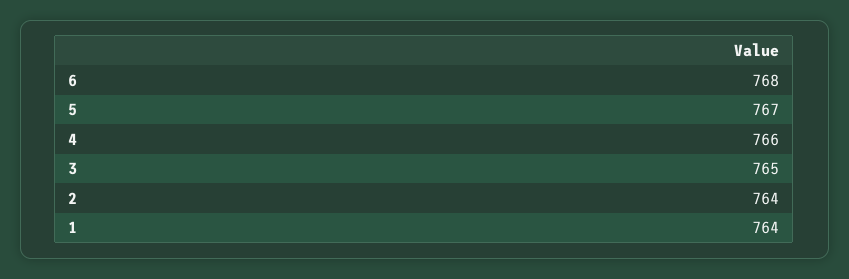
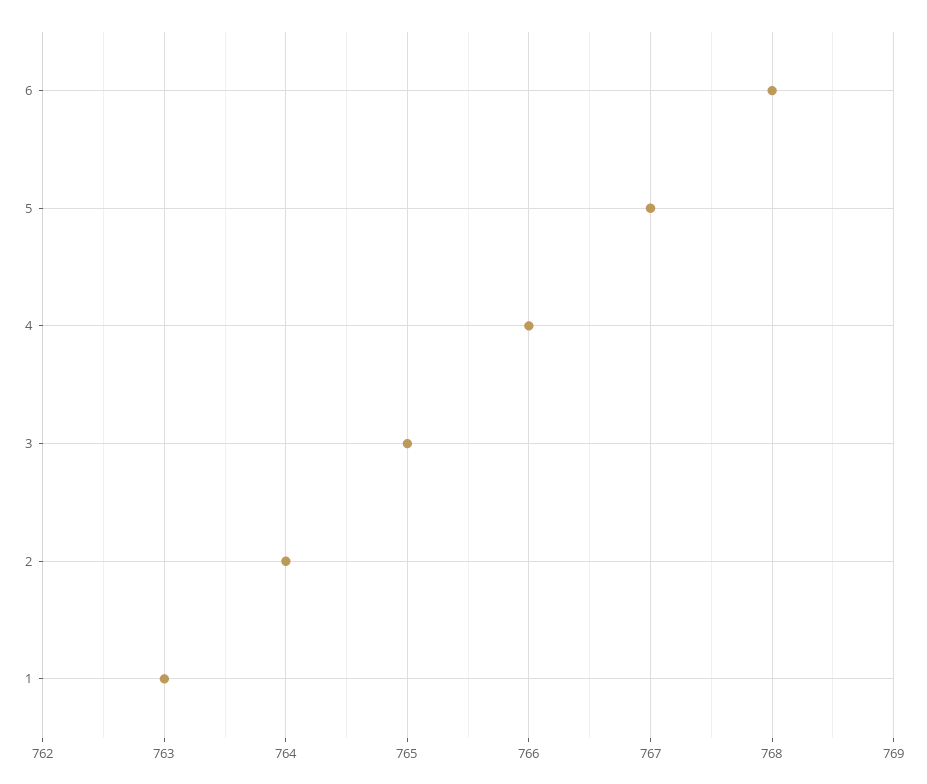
  {
    "6": 768,
    "5": 767,
    "4": 766,
    "3": 765,
    "2": 764,
-   "1": 764
+   "1": 763
  }

